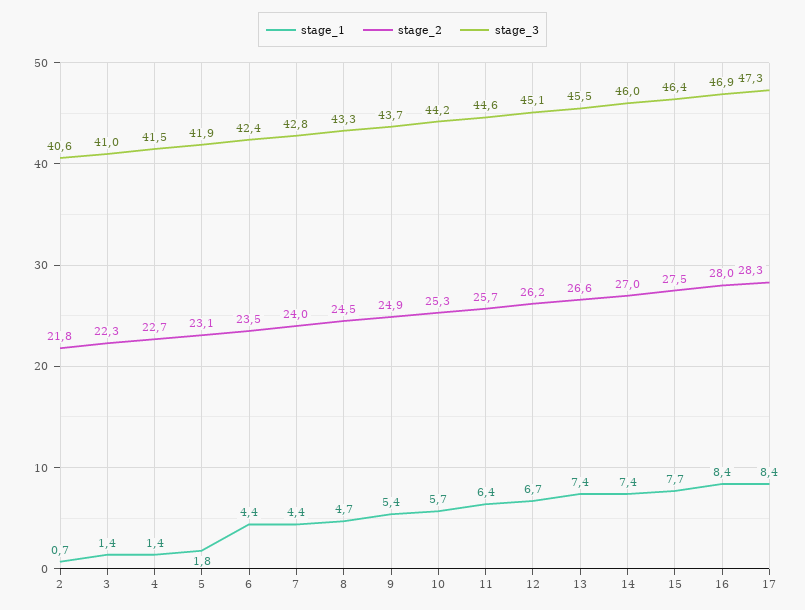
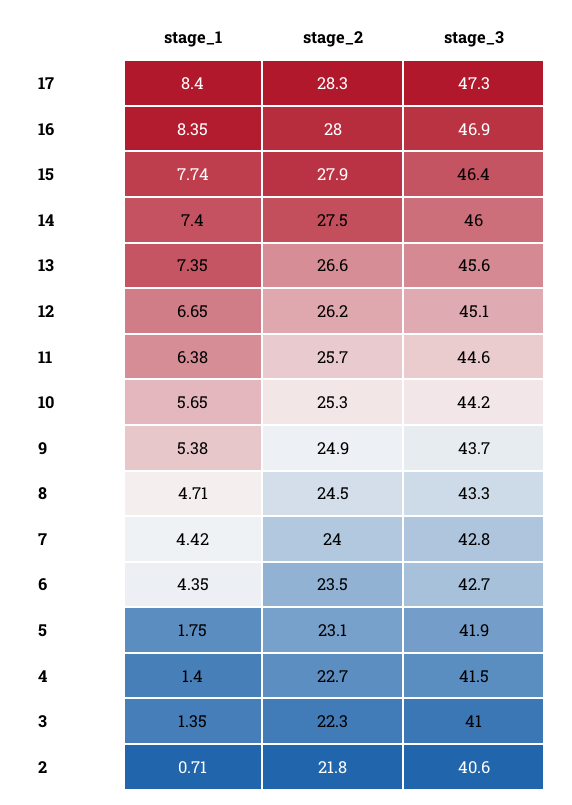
  {
    "stage_1": {
      "2": 0.71,
      "3": 1.35,
      "4": 1.4,
      "5": 1.75,
      "6": 4.35,
      "7": 4.42,
      "8": 4.71,
      "9": 5.38,
      "10": 5.65,
      "11": 6.38,
      "12": 6.65,
      "13": 7.35,
      "14": 7.4,
      "15": 7.74,
      "16": 8.35,
      "17": 8.4
    },
    "stage_2": {
      "2": 21.8,
      "3": 22.3,
      "4": 22.7,
      "5": 23.1,
      "6": 23.5,
      "7": 24,
      "8": 24.5,
      "9": 24.9,
      "10": 25.3,
      "11": 25.7,
      "12": 26.2,
      "13": 26.6,
-     "14": 27,
+     "14": 27.5,
-     "15": 27.5,
+     "15": 27.9,
      "16": 28,
      "17": 28.3
    },
    "stage_3": {
      "2": 40.6,
      "3": 41,
      "4": 41.5,
      "5": 41.9,
-     "6": 42.4,
+     "6": 42.7,
      "7": 42.8,
      "8": 43.3,
      "9": 43.7,
      "10": 44.2,
      "11": 44.6,
      "12": 45.1,
-     "13": 45.5,
+     "13": 45.6,
      "14": 46,
      "15": 46.4,
      "16": 46.9,
      "17": 47.3
    }
  }

